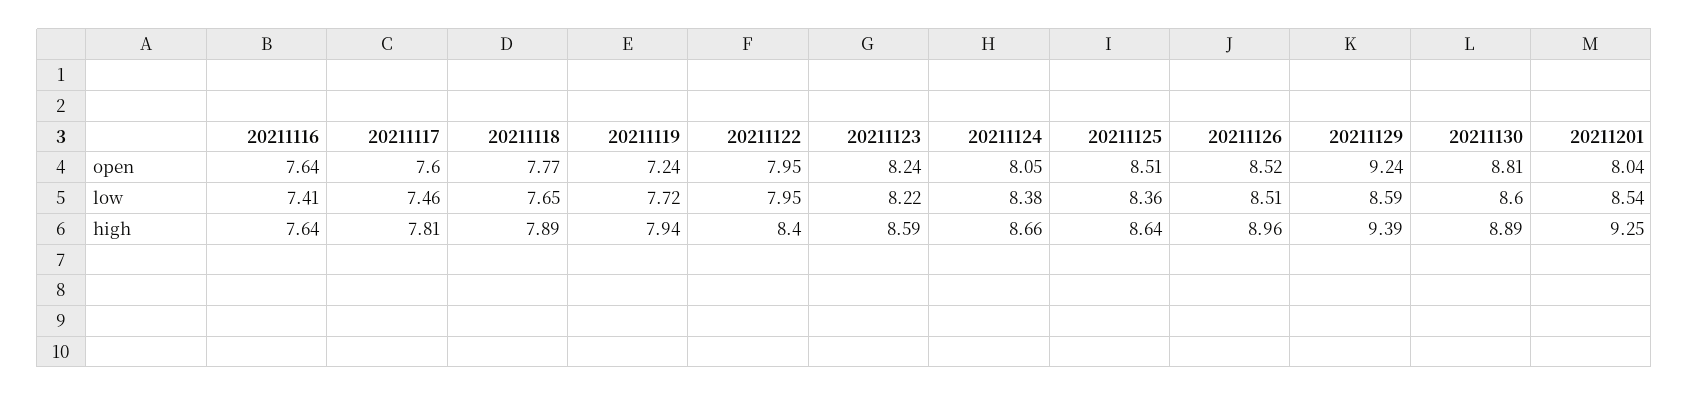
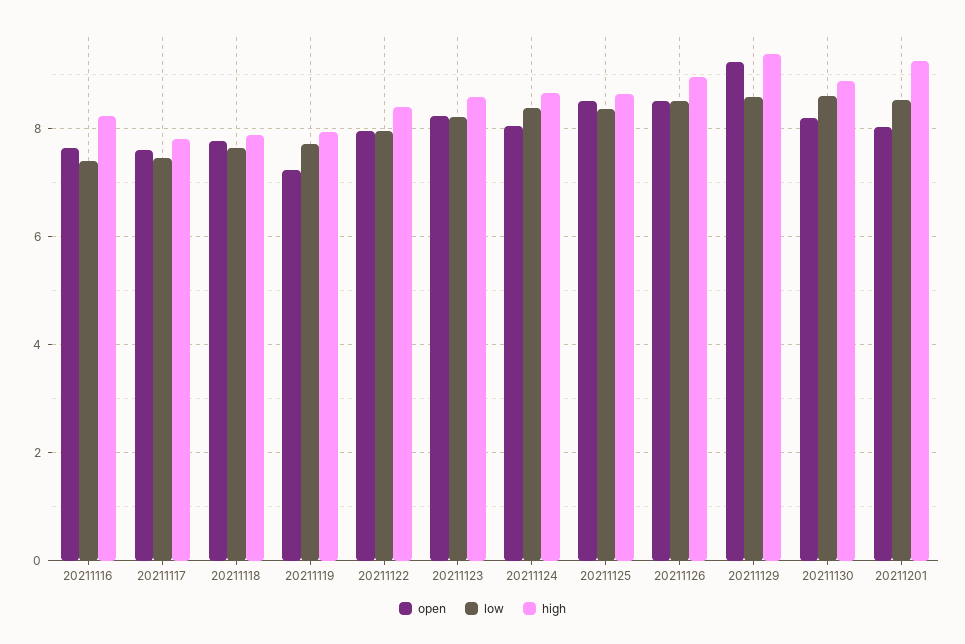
  {
    "open": {
      "20211116": 7.64,
      "20211117": 7.6,
      "20211118": 7.77,
      "20211119": 7.24,
      "20211122": 7.95,
      "20211123": 8.24,
      "20211124": 8.05,
      "20211125": 8.51,
      "20211126": 8.52,
      "20211129": 9.24,
-     "20211130": 8.81,
+     "20211130": 8.2,
      "20211201": 8.04
    },
    "low": {
      "20211116": 7.41,
      "20211117": 7.46,
      "20211118": 7.65,
      "20211119": 7.72,
      "20211122": 7.95,
      "20211123": 8.22,
      "20211124": 8.38,
      "20211125": 8.36,
      "20211126": 8.51,
      "20211129": 8.59,
      "20211130": 8.6,
      "20211201": 8.54
    },
    "high": {
-     "20211116": 7.64,
+     "20211116": 8.2,
      "20211117": 7.81,
      "20211118": 7.89,
      "20211119": 7.94,
      "20211122": 8.4,
      "20211123": 8.59,
      "20211124": 8.66,
      "20211125": 8.64,
      "20211126": 8.96,
      "20211129": 9.39,
      "20211130": 8.89,
      "20211201": 9.25
    }
  }

